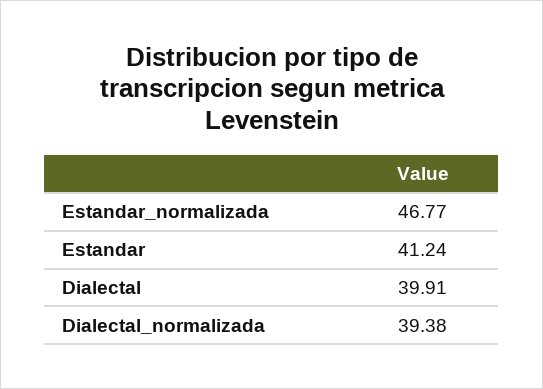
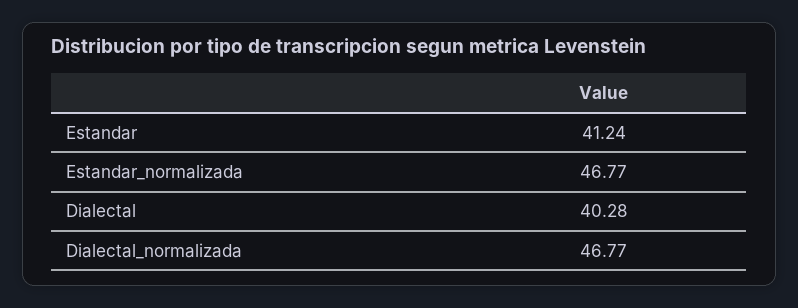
  {
    "Estandar_normalizada": 46.77,
    "Estandar": 41.24,
-   "Dialectal": 39.91,
+   "Dialectal": 40.28,
-   "Dialectal_normalizada": 39.38
+   "Dialectal_normalizada": 46.77
  }

